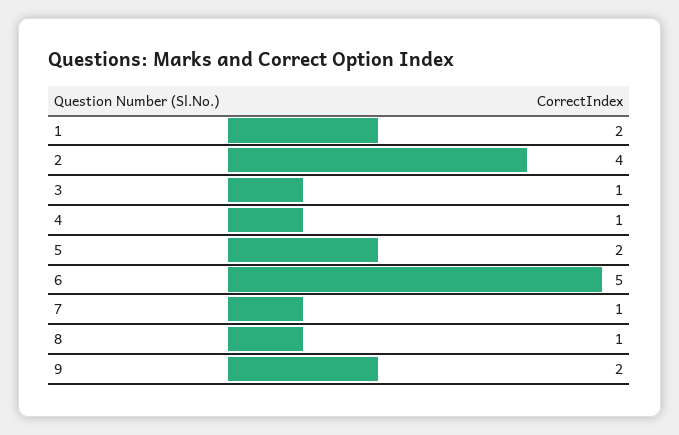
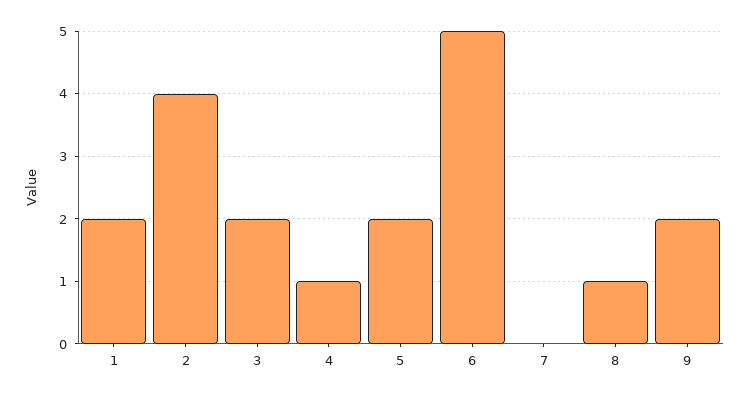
  {
    "1": 2,
    "2": 4,
-   "3": 1,
+   "3": 2,
    "4": 1,
    "5": 2,
    "6": 5,
-   "7": 1,
+   "7": 0,
    "8": 1,
    "9": 2
  }

